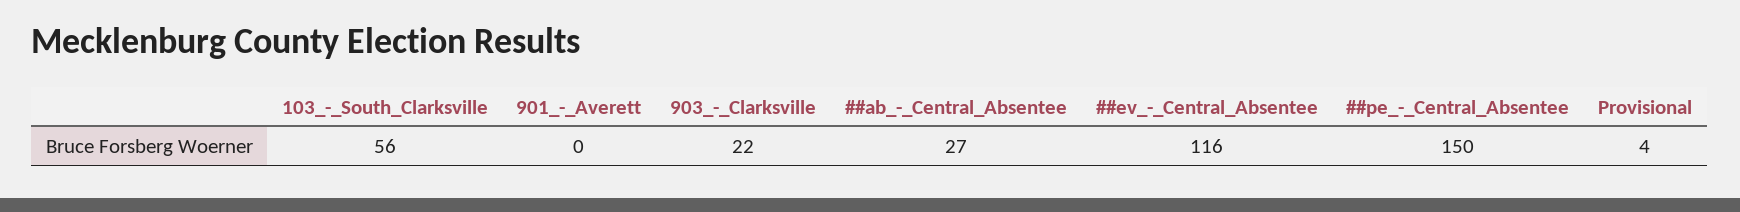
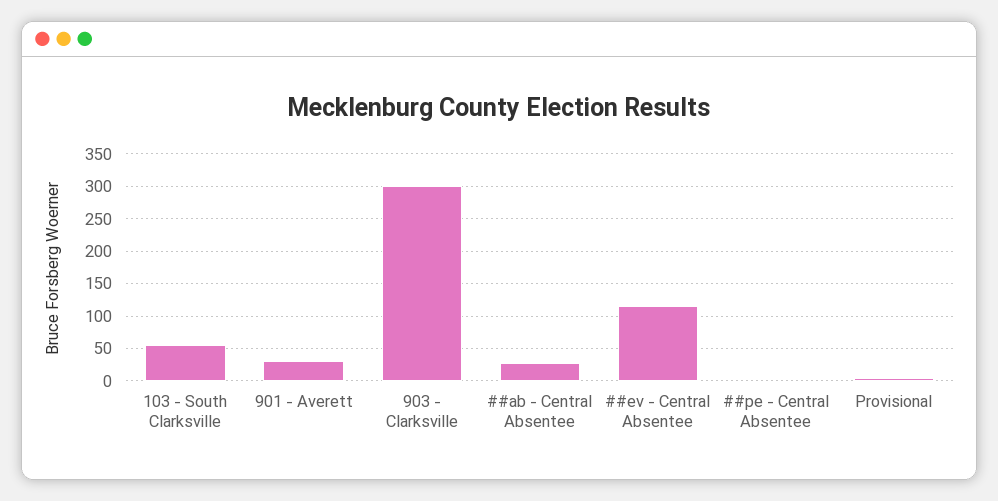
  {
    "103_-_South_Clarksville": 56,
-   "901_-_Averett": 0,
+   "901_-_Averett": 30,
-   "903_-_Clarksville": 22,
+   "903_-_Clarksville": 300,
    "##ab_-_Central_Absentee": 27,
    "##ev_-_Central_Absentee": 116,
-   "##pe_-_Central_Absentee": 150,
+   "##pe_-_Central_Absentee": 0,
    "Provisional": 4
  }

